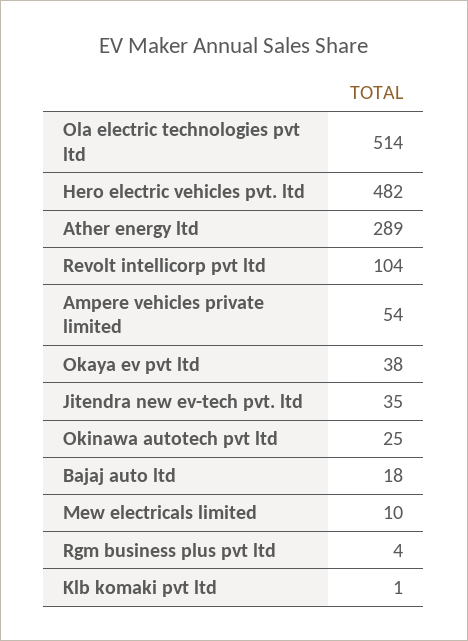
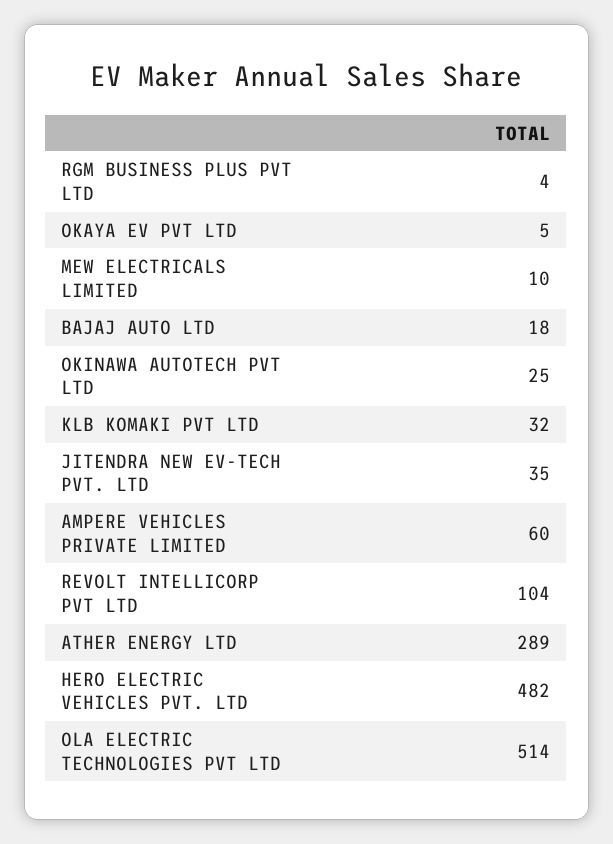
  {
    "Ola electric technologies pvt ltd": 514,
    "Hero electric vehicles pvt. ltd": 482,
    "Ather energy ltd": 289,
    "Revolt intellicorp pvt ltd": 104,
-   "Ampere vehicles private limited": 54,
+   "Ampere vehicles private limited": 60,
-   "Okaya ev pvt ltd": 38,
+   "Okaya ev pvt ltd": 5,
    "Jitendra new ev-tech pvt. ltd": 35,
    "Okinawa autotech pvt ltd": 25,
    "Bajaj auto ltd": 18,
    "Mew electricals limited": 10,
    "Rgm business plus pvt ltd": 4,
-   "Klb komaki pvt ltd": 1
+   "Klb komaki pvt ltd": 32
  }

